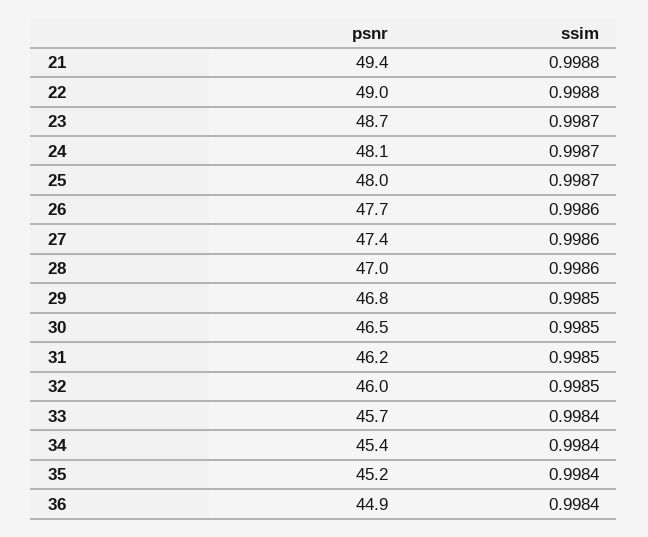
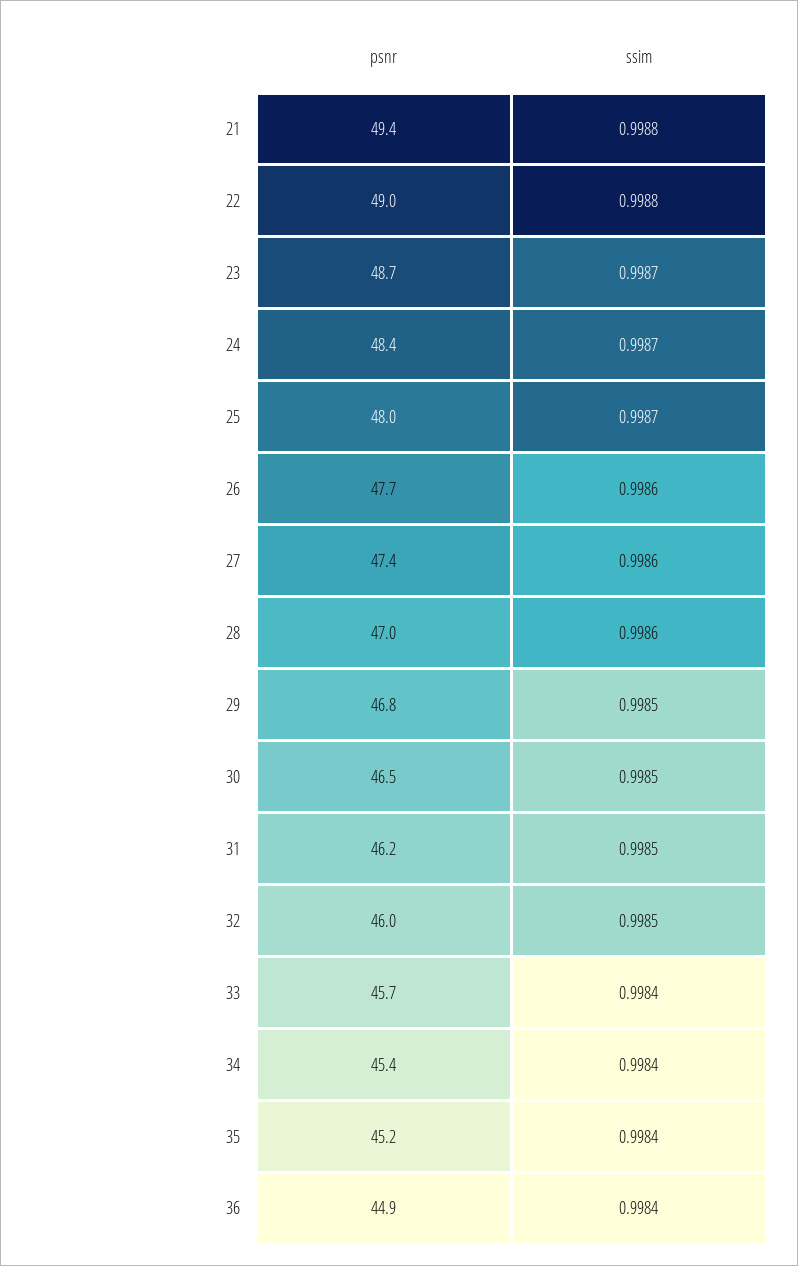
  {
    "psnr": {
      "21": 49.4,
      "22": 49,
      "23": 48.7,
-     "24": 48.1,
+     "24": 48.4,
      "25": 48,
      "26": 47.7,
      "27": 47.4,
      "28": 47,
      "29": 46.8,
      "30": 46.5,
      "31": 46.2,
      "32": 46,
      "33": 45.7,
      "34": 45.4,
      "35": 45.2,
      "36": 44.9
    },
    "ssim": {
      "21": 0.9988,
      "22": 0.9988,
      "23": 0.9987,
      "24": 0.9987,
      "25": 0.9987,
      "26": 0.9986,
      "27": 0.9986,
      "28": 0.9986,
      "29": 0.9985,
      "30": 0.9985,
      "31": 0.9985,
      "32": 0.9985,
      "33": 0.9984,
      "34": 0.9984,
      "35": 0.9984,
      "36": 0.9984
    }
  }

